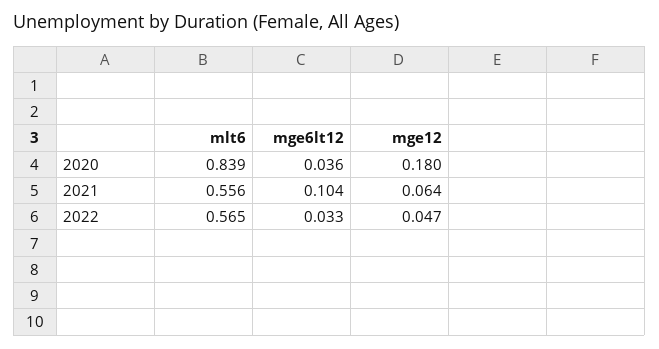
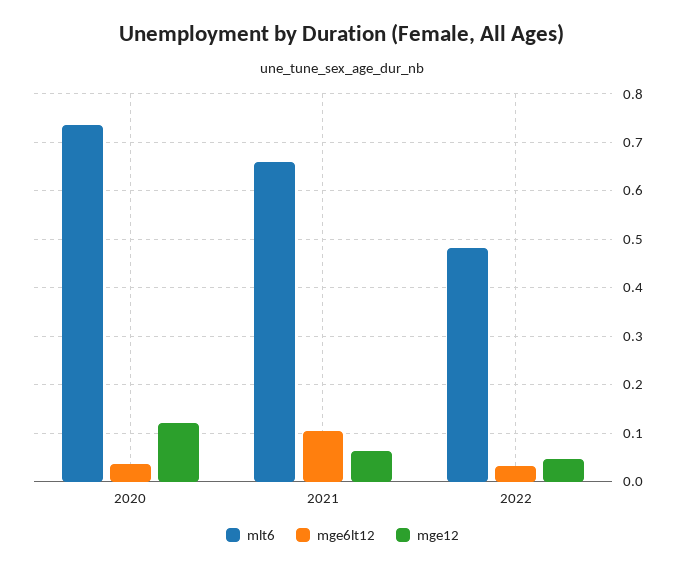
  {
    "mlt6": {
-     "2020": 0.839,
+     "2020": 0.74,
-     "2021": 0.556,
+     "2021": 0.66,
-     "2022": 0.565
+     "2022": 0.48
    },
    "mge6lt12": {
      "2020": 0.036,
      "2021": 0.104,
      "2022": 0.033
    },
    "mge12": {
-     "2020": 0.18,
+     "2020": 0.12,
      "2021": 0.064,
      "2022": 0.047
    }
  }

